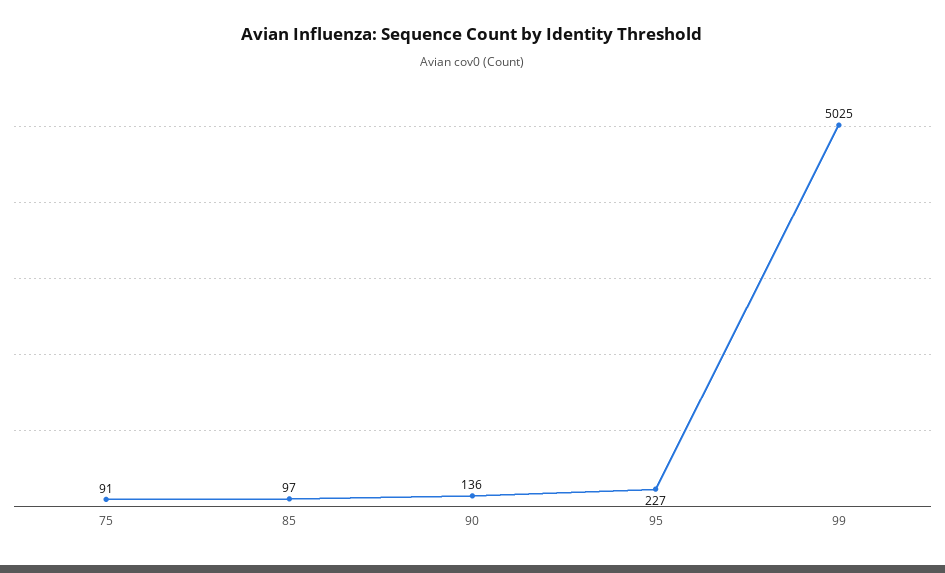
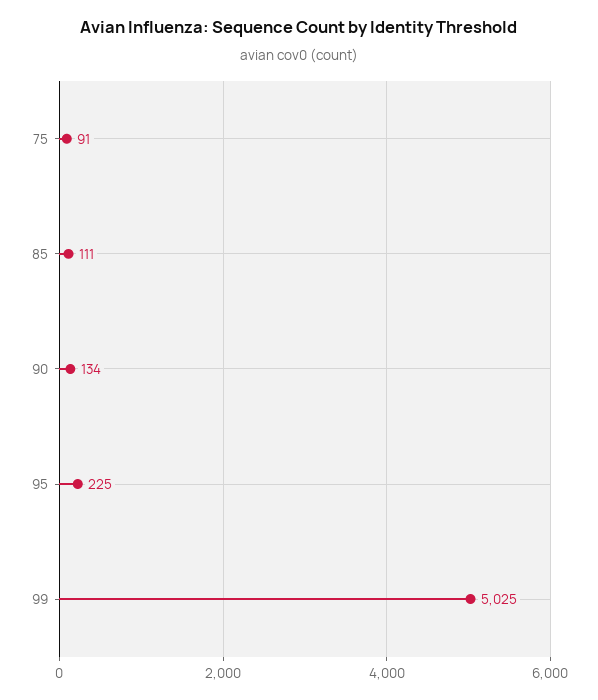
  {
    "75": 91,
-   "85": 97,
+   "85": 111,
-   "90": 136,
+   "90": 134,
-   "95": 227,
+   "95": 225,
    "99": 5025
  }

